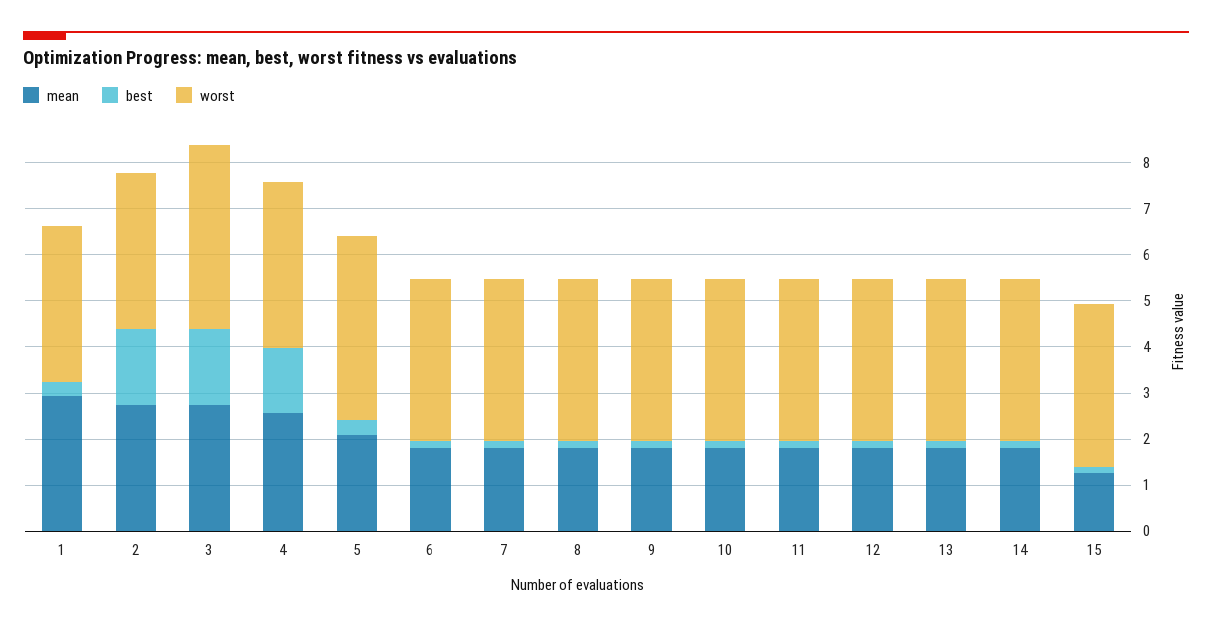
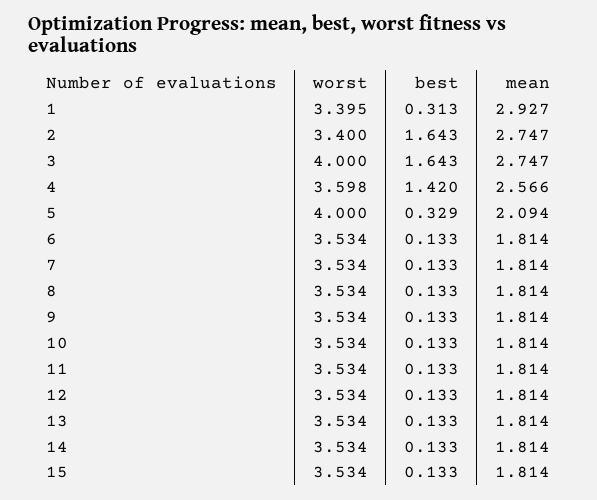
  {
    "mean": {
      "1": 2.927,
      "2": 2.747,
      "3": 2.747,
      "4": 2.566,
      "5": 2.094,
      "6": 1.814,
      "7": 1.814,
      "8": 1.814,
      "9": 1.814,
      "10": 1.814,
      "11": 1.814,
      "12": 1.814,
      "13": 1.814,
      "14": 1.814,
-     "15": 1.2
+     "15": 1.814
    },
    "best": {
      "1": 0.313,
      "2": 1.643,
      "3": 1.643,
      "4": 1.42,
      "5": 0.329,
      "6": 0.133,
      "7": 0.133,
      "8": 0.133,
      "9": 0.133,
      "10": 0.133,
      "11": 0.133,
      "12": 0.133,
      "13": 0.133,
      "14": 0.133,
      "15": 0.133
    },
    "worst": {
      "1": 3.395,
      "2": 3.4,
      "3": 4,
      "4": 3.598,
      "5": 4,
      "6": 3.534,
      "7": 3.534,
      "8": 3.534,
      "9": 3.534,
      "10": 3.534,
      "11": 3.534,
      "12": 3.534,
      "13": 3.534,
      "14": 3.534,
      "15": 3.534
    }
  }

